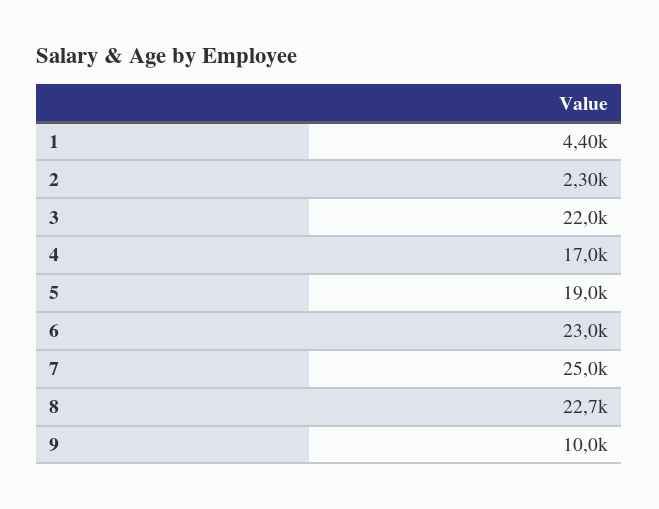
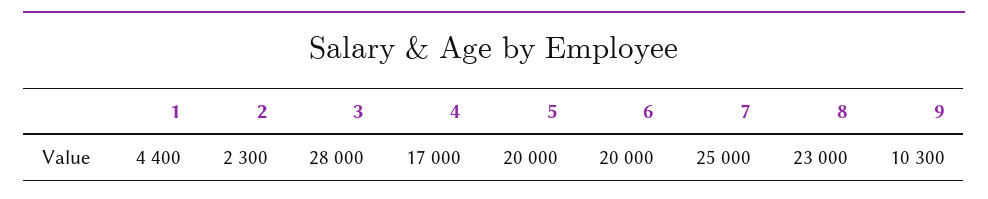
  {
    "1": 4400,
    "2": 2300,
-   "3": 22000,
+   "3": 28000,
    "4": 17000,
-   "5": 19000,
+   "5": 20000,
-   "6": 23000,
+   "6": 20000,
    "7": 25000,
-   "8": 22700,
+   "8": 23000,
-   "9": 10000
+   "9": 10300
  }

